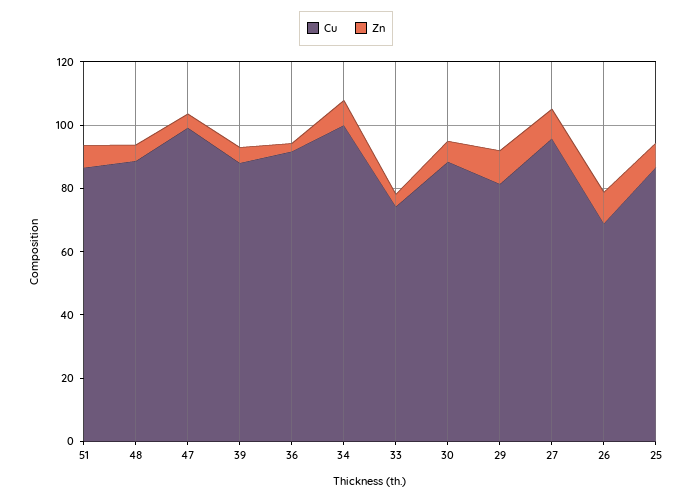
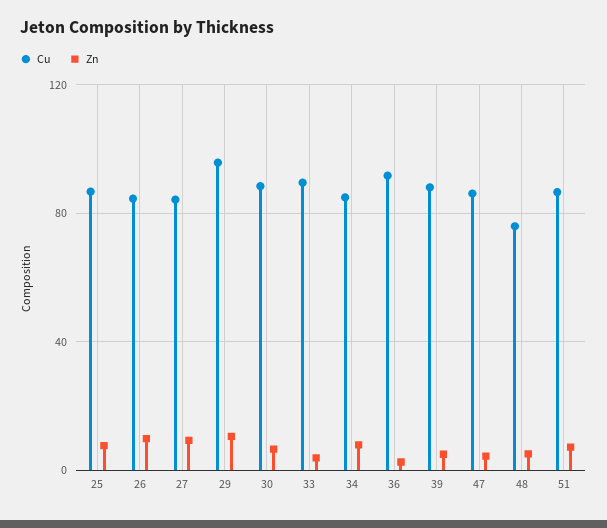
  {
    "Cu": {
      "51": 85,
-     "48": 90,
+     "48": 75,
-     "47": 100,
+     "47": 85,
      "39": 90,
      "36": 90,
-     "34": 100,
+     "34": 85,
-     "33": 75,
+     "33": 90,
      "30": 90,
-     "29": 80,
+     "29": 95,
-     "27": 95,
+     "27": 85,
-     "26": 70,
+     "26": 85,
      "25": 85
    },
    "Zn": {
      "51": 5,
      "48": 5,
      "47": 5,
      "39": 5,
      "36": 5,
      "34": 10,
      "33": 5,
      "30": 5,
      "29": 10,
      "27": 10,
      "26": 10,
      "25": 10
    }
  }

